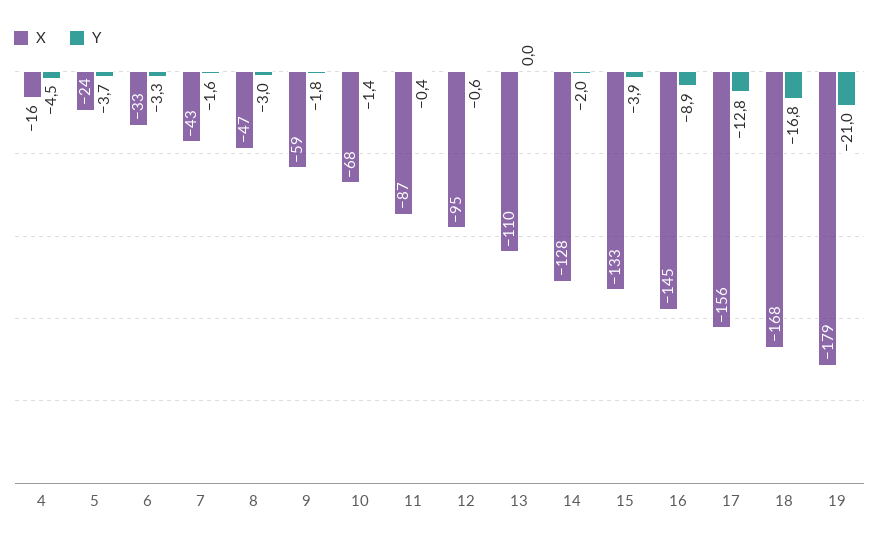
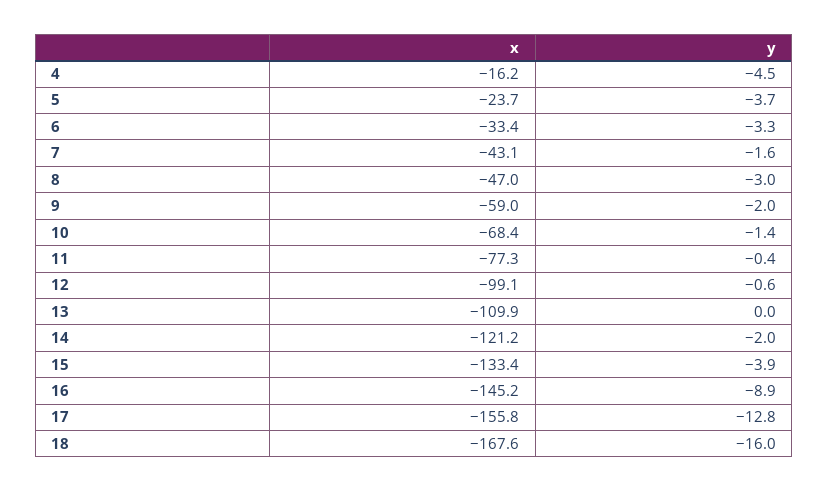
  {
    "X": {
      "4": -16.2,
      "5": -23.7,
      "6": -33.4,
      "7": -43.1,
      "8": -47,
      "9": -59,
      "10": -68.4,
-     "11": -87,
+     "11": -77.3,
-     "12": -95,
+     "12": -99.1,
      "13": -109.9,
-     "14": -128,
+     "14": -121.2,
      "15": -133.4,
      "16": -145.2,
      "17": -155.8,
-     "18": -167.6,
+     "18": -167.6
-     "19": -179
    },
    "Y": {
      "4": -4.5,
      "5": -3.7,
      "6": -3.3,
      "7": -1.6,
      "8": -3,
-     "9": -1.8,
+     "9": -2,
      "10": -1.4,
      "11": -0.4,
      "12": -0.6,
      "13": 0,
      "14": -2,
      "15": -3.9,
      "16": -8.9,
      "17": -12.8,
-     "18": -16.8,
+     "18": -16
-     "19": -21
    }
  }

